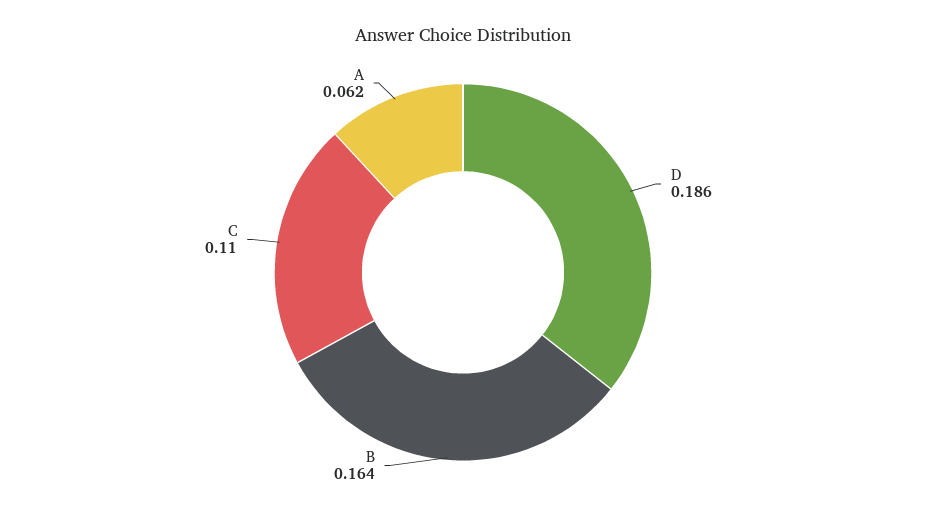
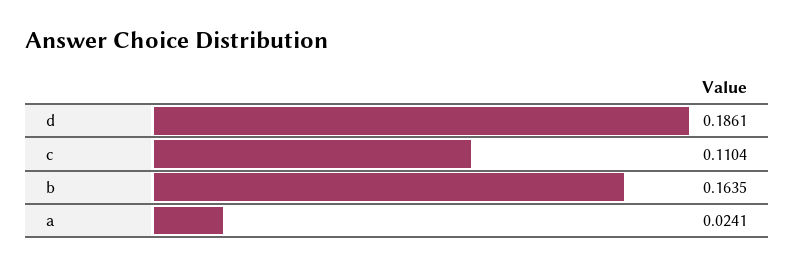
  {
    "D": 0.1861,
    "B": 0.1635,
    "C": 0.1104,
-   "A": 0.062
+   "A": 0.0241
  }

